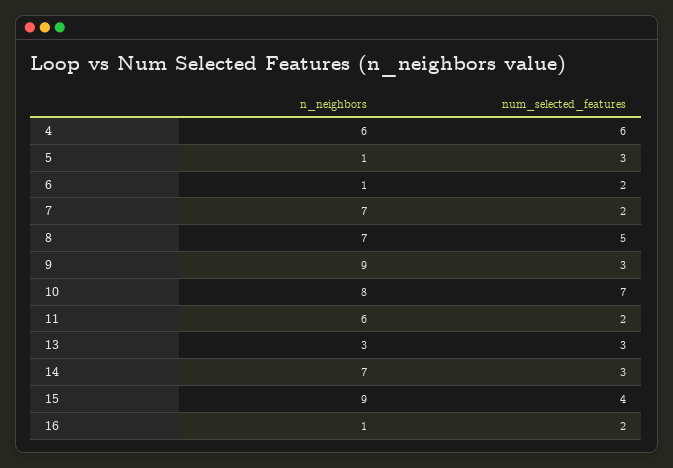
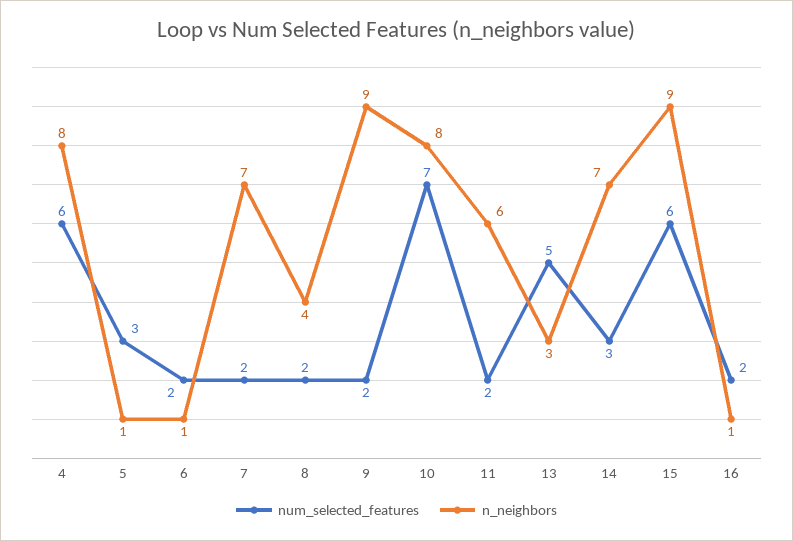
  {
    "n_neighbors": {
-     "4": 6,
+     "4": 8,
      "5": 1,
      "6": 1,
      "7": 7,
-     "8": 7,
+     "8": 4,
      "9": 9,
      "10": 8,
      "11": 6,
      "13": 3,
      "14": 7,
      "15": 9,
      "16": 1
    },
    "num_selected_features": {
      "4": 6,
      "5": 3,
      "6": 2,
      "7": 2,
-     "8": 5,
+     "8": 2,
-     "9": 3,
+     "9": 2,
      "10": 7,
      "11": 2,
-     "13": 3,
+     "13": 5,
      "14": 3,
-     "15": 4,
+     "15": 6,
      "16": 2
    }
  }

